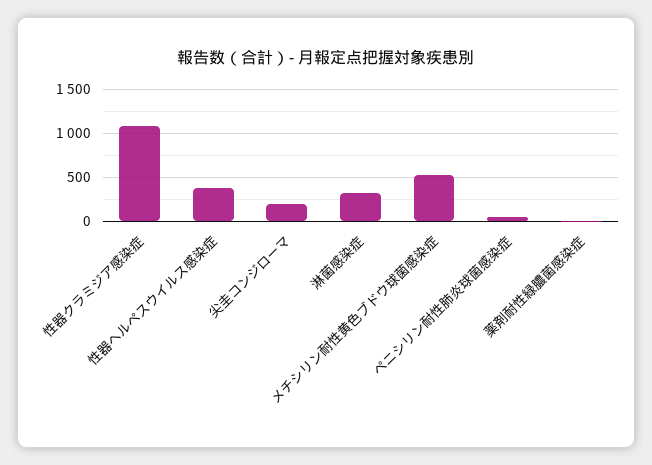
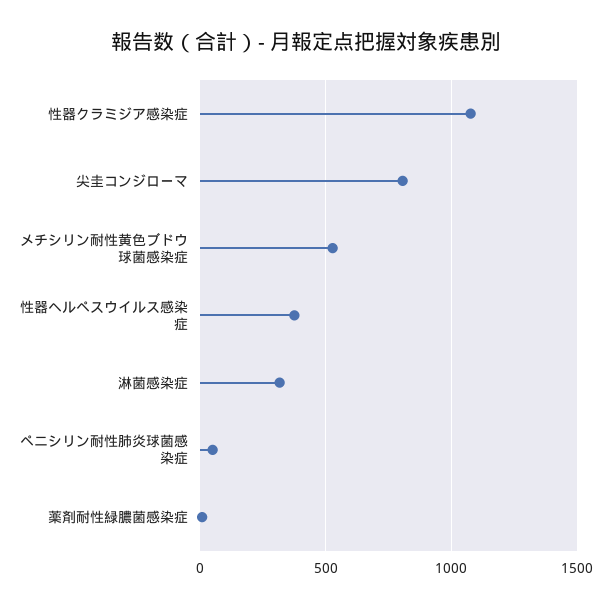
  {
    "性器クラミジア感染症": 1100,
    "性器ヘルペスウイルス感染症": 400,
-   "尖圭コンジローマ": 200,
+   "尖圭コンジローマ": 800,
    "淋菌感染症": 300,
    "メチシリン耐性黄色ブドウ球菌感染症": 550,
    "ペニシリン耐性肺炎球菌感染症": 50,
    "薬剤耐性緑膿菌感染症": 0
  }

